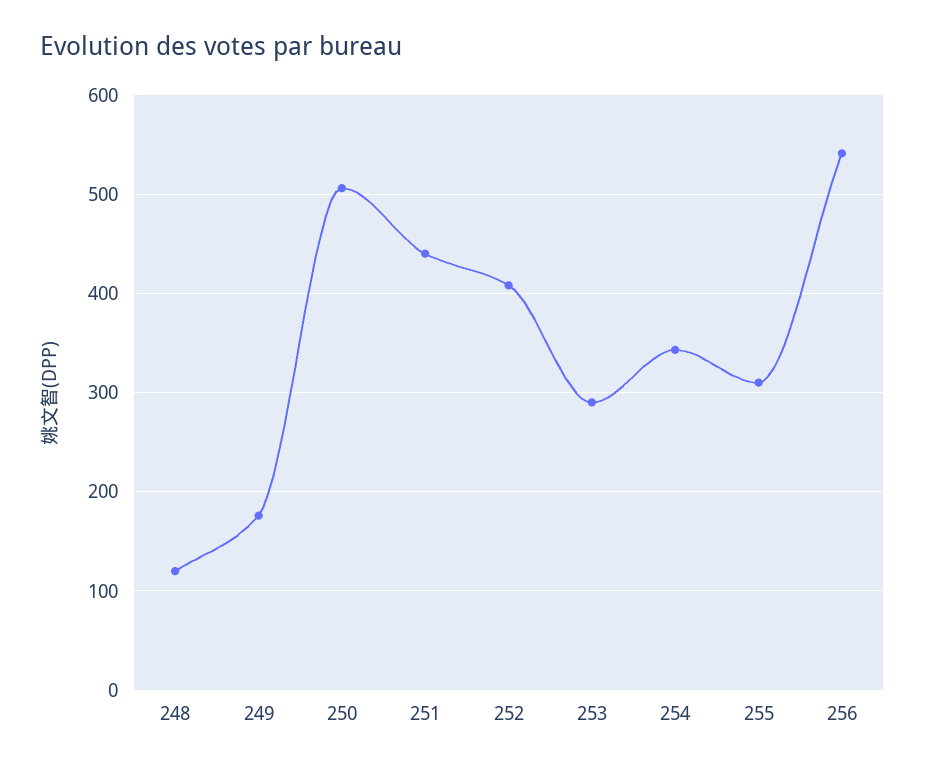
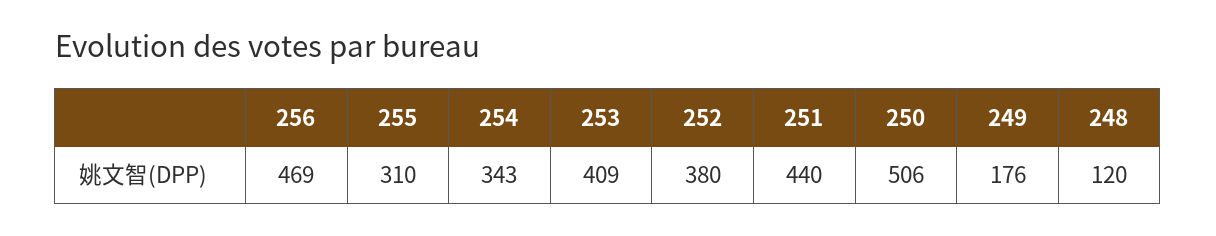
  {
    "248": 120,
    "249": 176,
    "250": 506,
    "251": 440,
-   "252": 410,
+   "252": 380,
-   "253": 290,
+   "253": 409,
    "254": 343,
    "255": 310,
-   "256": 540
+   "256": 469
  }

